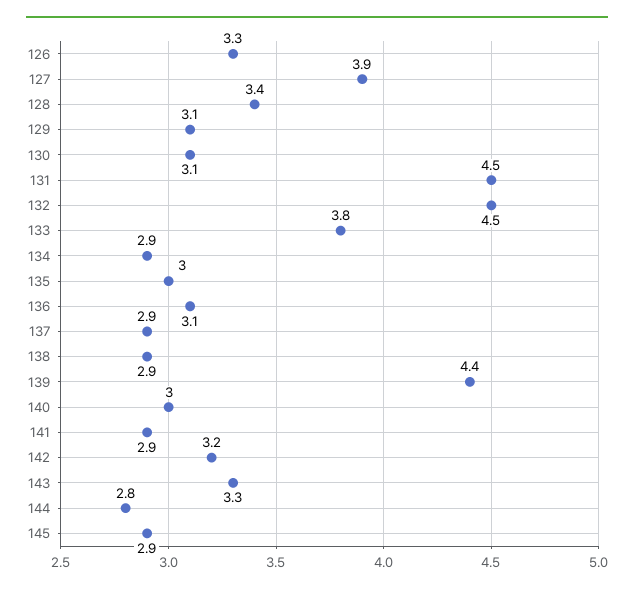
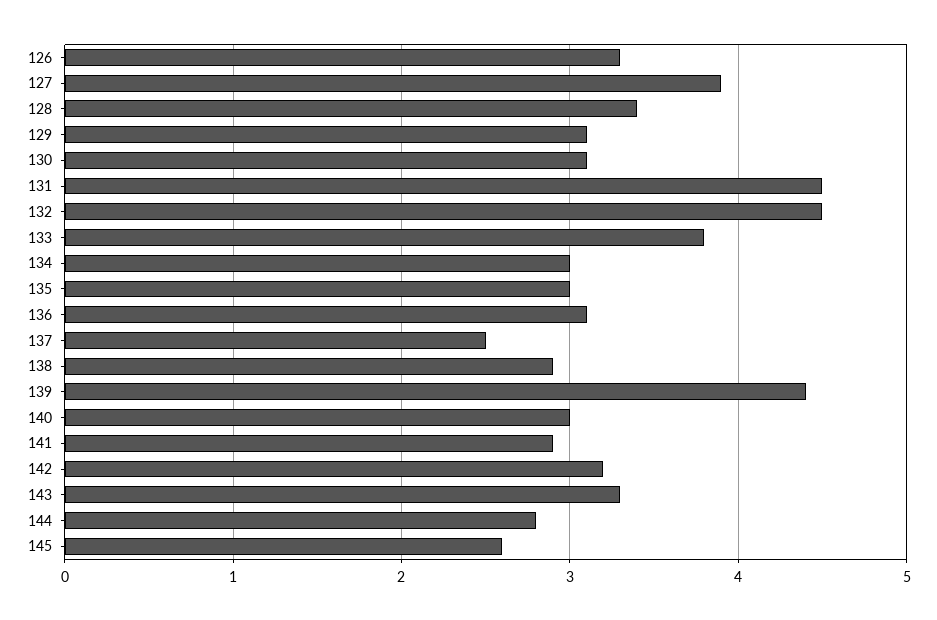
  {
    "126": 3.3,
    "127": 3.9,
    "128": 3.4,
    "129": 3.1,
    "130": 3.1,
    "131": 4.5,
    "132": 4.5,
    "133": 3.8,
-   "134": 2.9,
+   "134": 3,
    "135": 3,
    "136": 3.1,
-   "137": 2.9,
+   "137": 2.5,
    "138": 2.9,
    "139": 4.4,
    "140": 3,
    "141": 2.9,
    "142": 3.2,
    "143": 3.3,
    "144": 2.8,
-   "145": 2.9
+   "145": 2.6
  }

